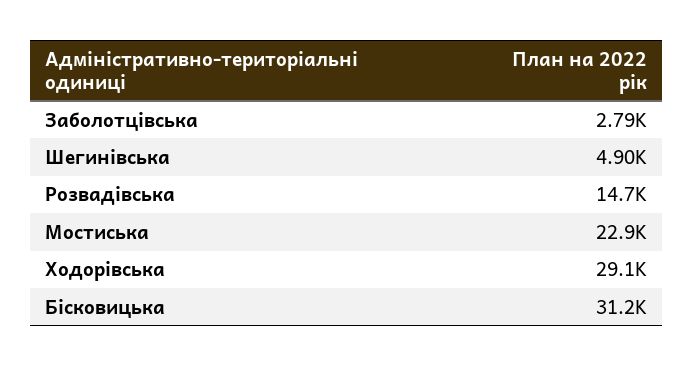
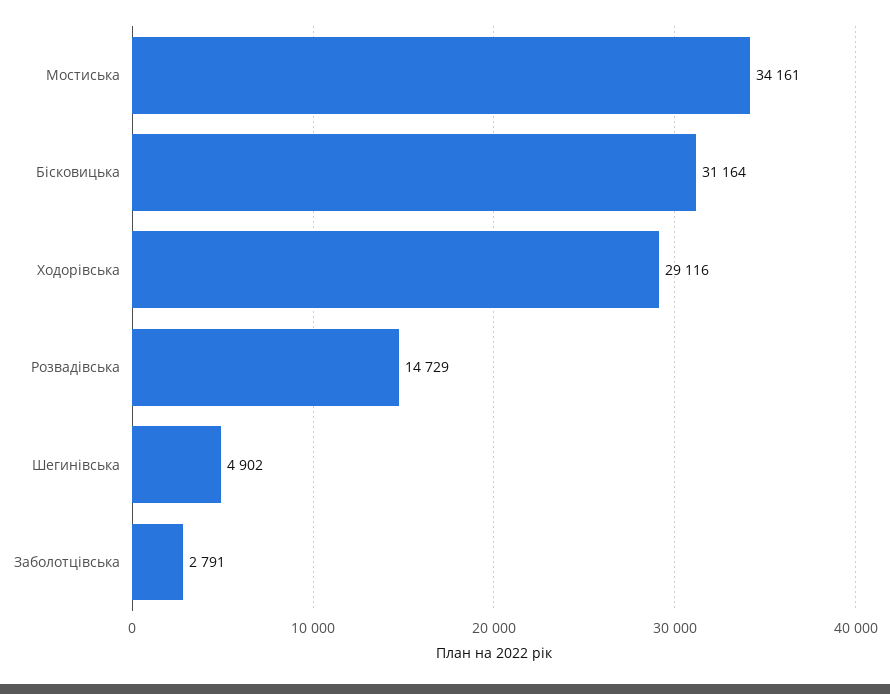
  {
    "Заболотцівська": 2791,
    "Шегинівська": 4902,
    "Розвадівська": 14729,
-   "Мостиська": 22900,
+   "Мостиська": 34161,
    "Ходорівська": 29116,
    "Бісковицька": 31164
  }

